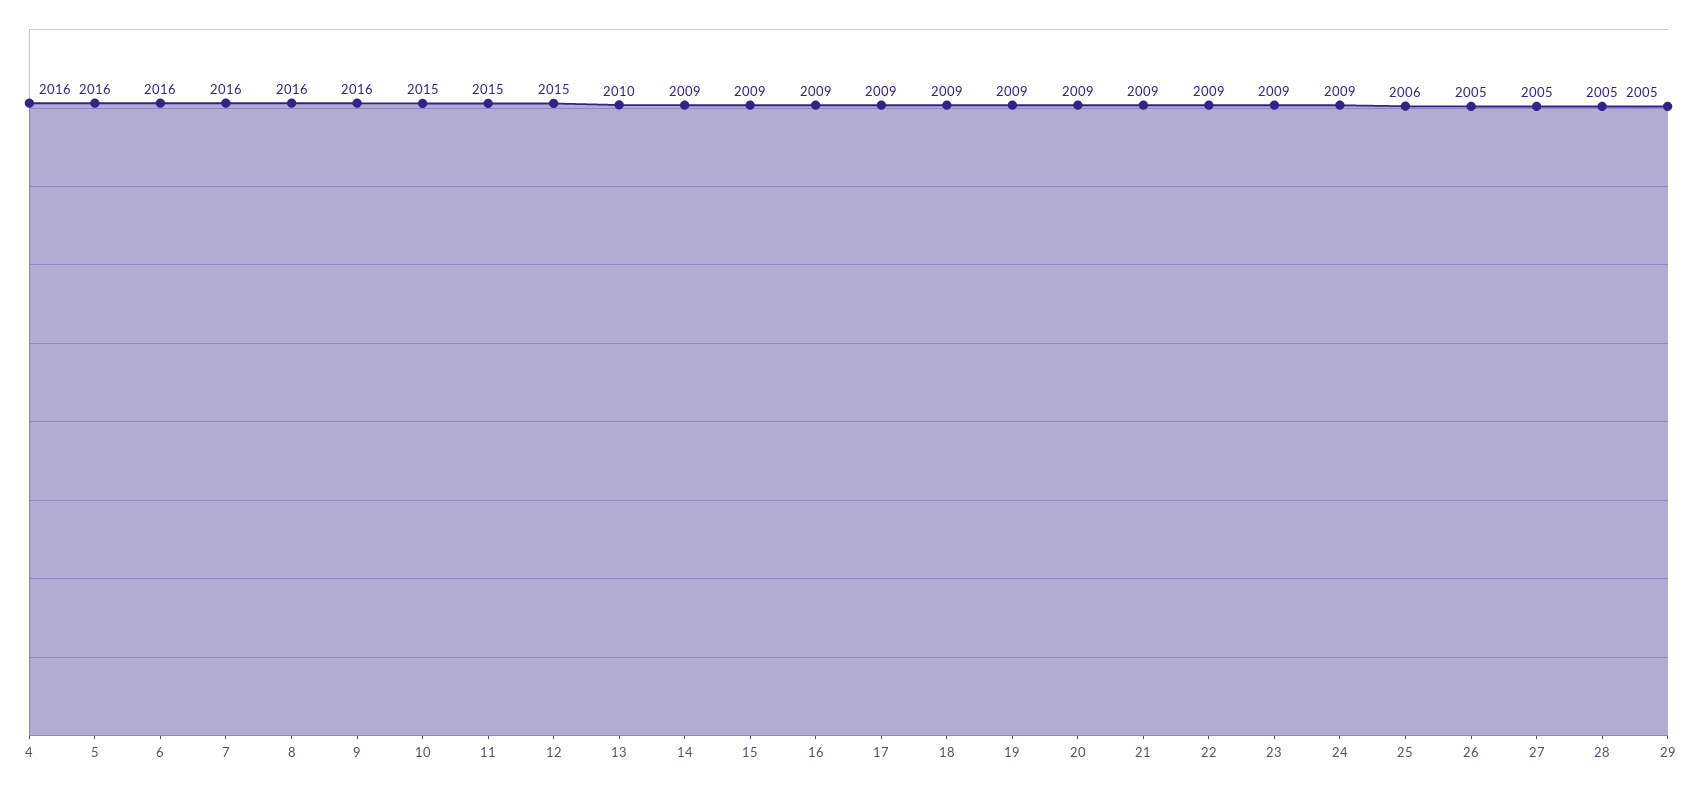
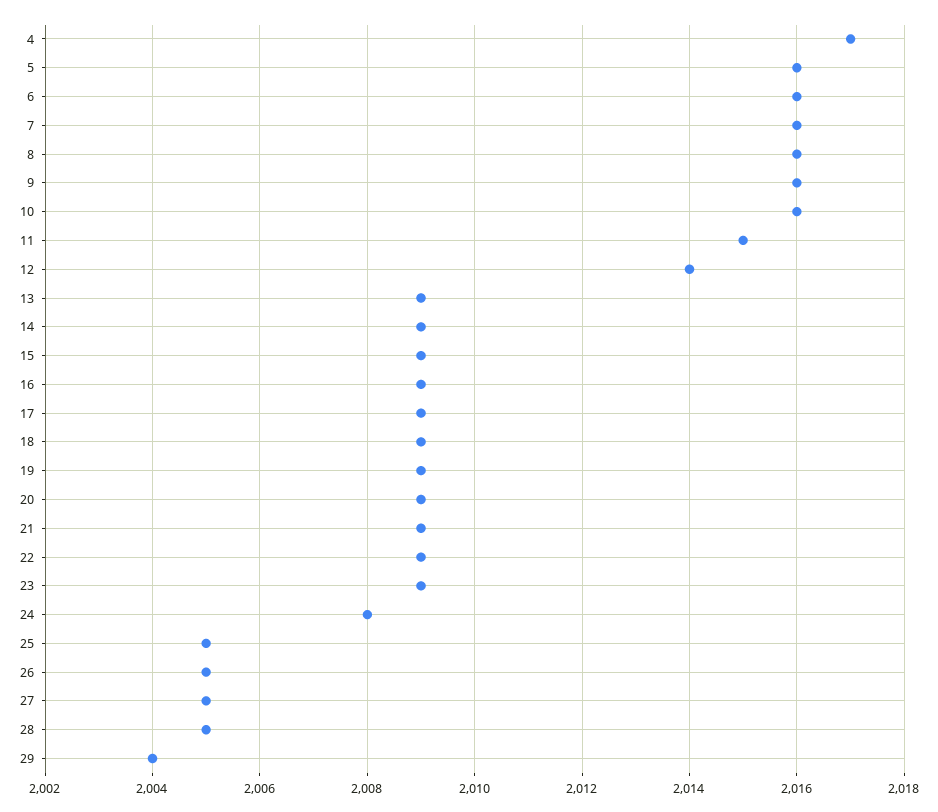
  {
-   "4": 2016,
+   "4": 2017,
    "5": 2016,
    "6": 2016,
    "7": 2016,
    "8": 2016,
    "9": 2016,
-   "10": 2015,
+   "10": 2016,
    "11": 2015,
-   "12": 2015,
+   "12": 2014,
-   "13": 2010,
+   "13": 2009,
    "14": 2009,
    "15": 2009,
    "16": 2009,
    "17": 2009,
    "18": 2009,
    "19": 2009,
    "20": 2009,
    "21": 2009,
    "22": 2009,
    "23": 2009,
-   "24": 2009,
+   "24": 2008,
-   "25": 2006,
+   "25": 2005,
    "26": 2005,
    "27": 2005,
    "28": 2005,
-   "29": 2005
+   "29": 2004
  }

